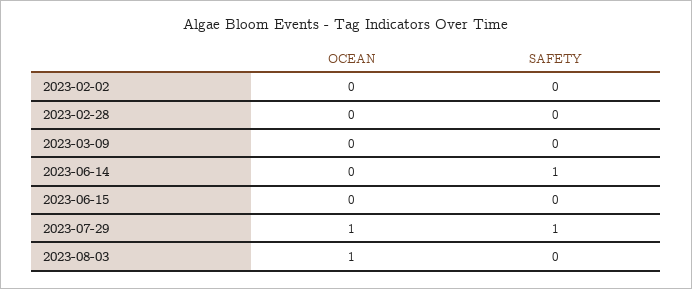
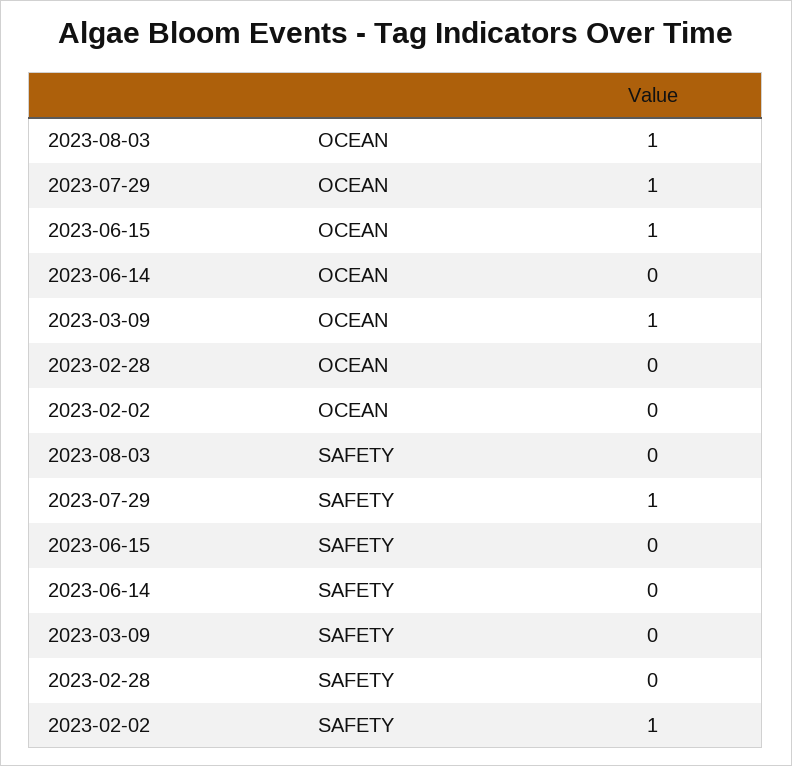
  {
    "OCEAN": {
      "2023-02-02": 0,
      "2023-02-28": 0,
-     "2023-03-09": 0,
+     "2023-03-09": 1,
      "2023-06-14": 0,
-     "2023-06-15": 0,
+     "2023-06-15": 1,
      "2023-07-29": 1,
      "2023-08-03": 1
    },
    "SAFETY": {
-     "2023-02-02": 0,
+     "2023-02-02": 1,
      "2023-02-28": 0,
      "2023-03-09": 0,
-     "2023-06-14": 1,
+     "2023-06-14": 0,
      "2023-06-15": 0,
      "2023-07-29": 1,
      "2023-08-03": 0
    }
  }

